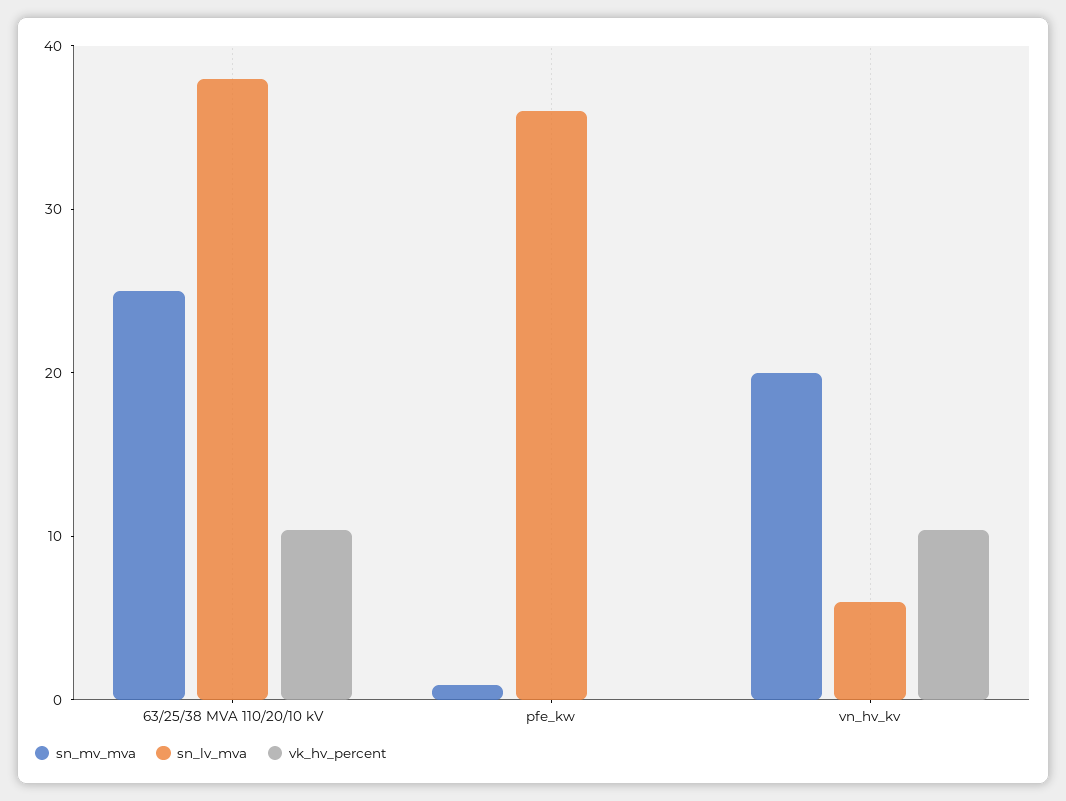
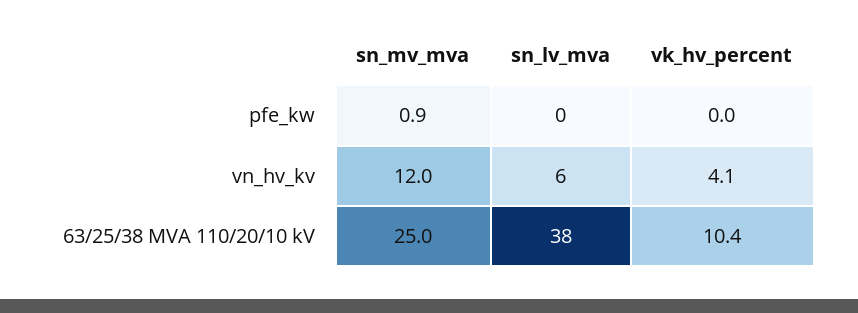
  {
    "sn_mv_mva": {
      "63/25/38 MVA 110/20/10 kV": 25,
      "pfe_kw": 0.9,
-     "vn_hv_kv": 20
+     "vn_hv_kv": 12
    },
    "sn_lv_mva": {
      "63/25/38 MVA 110/20/10 kV": 38,
-     "pfe_kw": 36,
+     "pfe_kw": 0,
      "vn_hv_kv": 6
    },
    "vk_hv_percent": {
      "63/25/38 MVA 110/20/10 kV": 10.4,
      "pfe_kw": 0,
-     "vn_hv_kv": 10
+     "vn_hv_kv": 4.1
    }
  }

